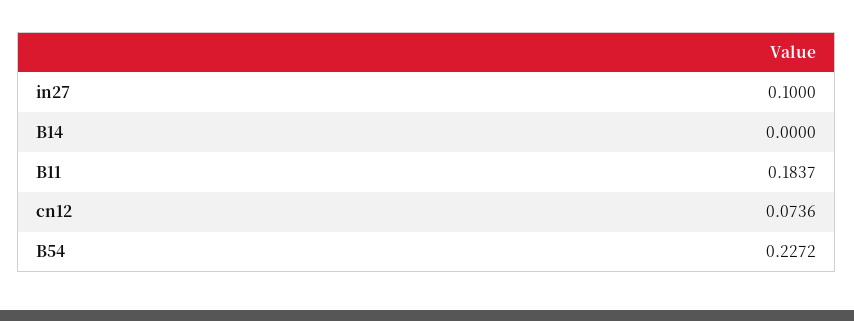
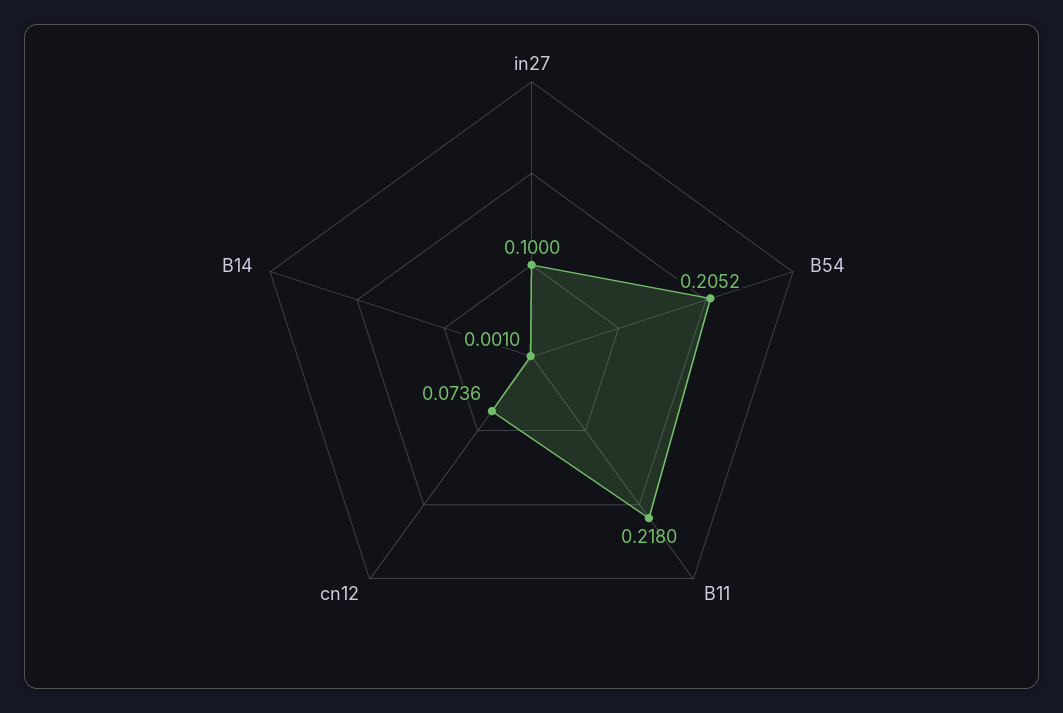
  {
    "in27": 0.1,
-   "B14": 0,
+   "B14": 0.001,
-   "B11": 0.1837,
+   "B11": 0.218,
    "cn12": 0.0736,
-   "B54": 0.2272
+   "B54": 0.2052
  }

